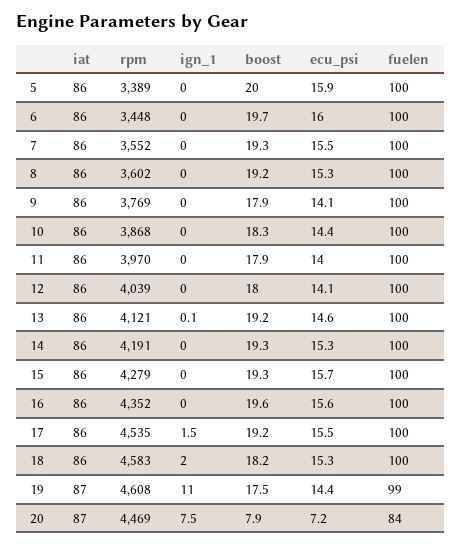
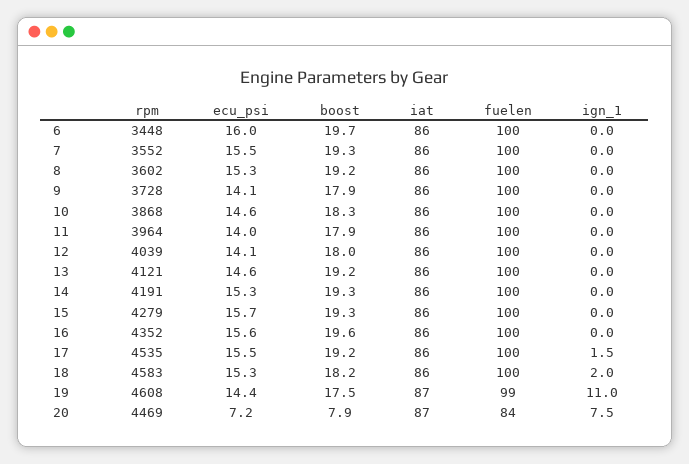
  {
    "iat": {
-     "5": 86,
      "6": 86,
      "7": 86,
      "8": 86,
      "9": 86,
      "10": 86,
      "11": 86,
      "12": 86,
      "13": 86,
      "14": 86,
      "15": 86,
      "16": 86,
      "17": 86,
      "18": 86,
      "19": 87,
      "20": 87
    },
    "rpm": {
-     "5": 3389,
      "6": 3448,
      "7": 3552,
      "8": 3602,
-     "9": 3769,
+     "9": 3728,
      "10": 3868,
-     "11": 3970,
+     "11": 3964,
      "12": 4039,
      "13": 4121,
      "14": 4191,
      "15": 4279,
      "16": 4352,
      "17": 4535,
      "18": 4583,
      "19": 4608,
      "20": 4469
    },
    "ign_1": {
-     "5": 0,
      "6": 0,
      "7": 0,
      "8": 0,
      "9": 0,
      "10": 0,
      "11": 0,
      "12": 0,
-     "13": 0.1,
+     "13": 0,
      "14": 0,
      "15": 0,
      "16": 0,
      "17": 1.5,
      "18": 2,
      "19": 11,
      "20": 7.5
    },
    "boost": {
-     "5": 20,
      "6": 19.7,
      "7": 19.3,
      "8": 19.2,
      "9": 17.9,
      "10": 18.3,
      "11": 17.9,
      "12": 18,
      "13": 19.2,
      "14": 19.3,
      "15": 19.3,
      "16": 19.6,
      "17": 19.2,
      "18": 18.2,
      "19": 17.5,
      "20": 7.9
    },
    "ecu_psi": {
-     "5": 15.9,
      "6": 16,
      "7": 15.5,
      "8": 15.3,
      "9": 14.1,
-     "10": 14.4,
+     "10": 14.6,
      "11": 14,
      "12": 14.1,
      "13": 14.6,
      "14": 15.3,
      "15": 15.7,
      "16": 15.6,
      "17": 15.5,
      "18": 15.3,
      "19": 14.4,
      "20": 7.2
    },
    "fuelen": {
-     "5": 100,
      "6": 100,
      "7": 100,
      "8": 100,
      "9": 100,
      "10": 100,
      "11": 100,
      "12": 100,
      "13": 100,
      "14": 100,
      "15": 100,
      "16": 100,
      "17": 100,
      "18": 100,
      "19": 99,
      "20": 84
    }
  }

